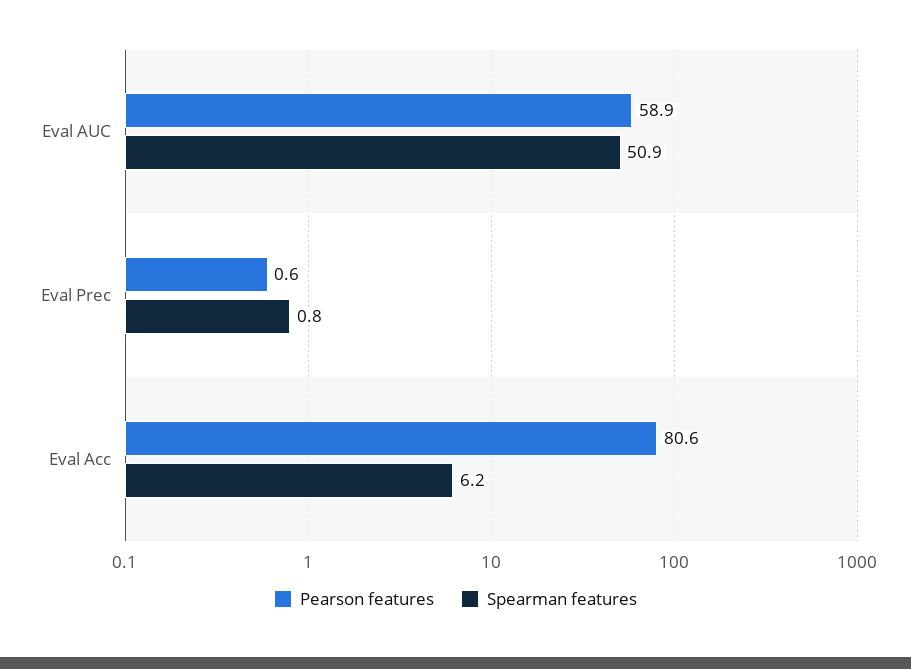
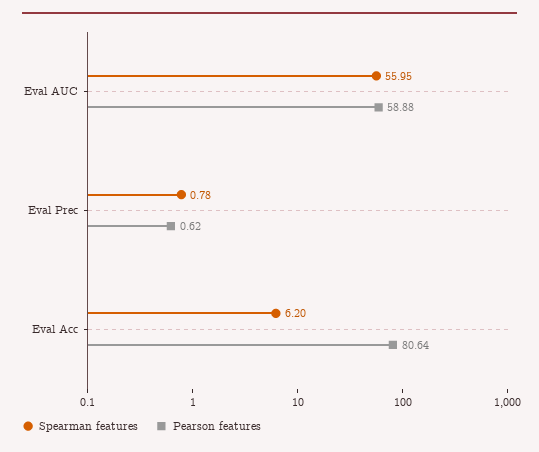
  {
    "Pearson features": {
      "Eval AUC": 58.88,
      "Eval Prec": 0.62,
      "Eval Acc": 80.64
    },
    "Spearman features": {
-     "Eval AUC": 50.9,
+     "Eval AUC": 55.95,
      "Eval Prec": 0.78,
      "Eval Acc": 6.2
    }
  }

